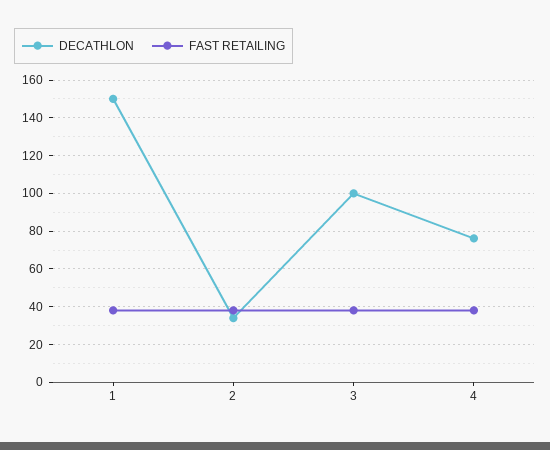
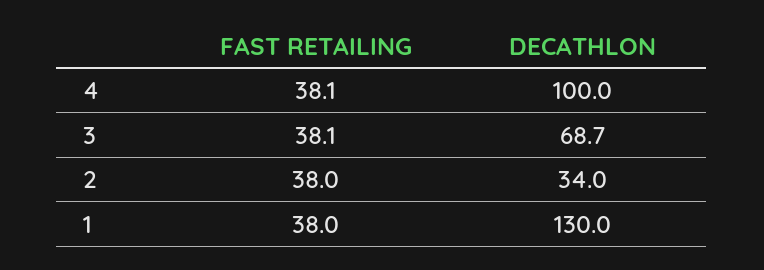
  {
    "DECATHLON": {
-     "1": 150,
+     "1": 130,
      "2": 34,
-     "3": 100,
+     "3": 68.7,
-     "4": 75
+     "4": 100
    },
    "FAST RETAILING": {
      "1": 38,
      "2": 38,
      "3": 38.1,
      "4": 38.1
    }
  }

